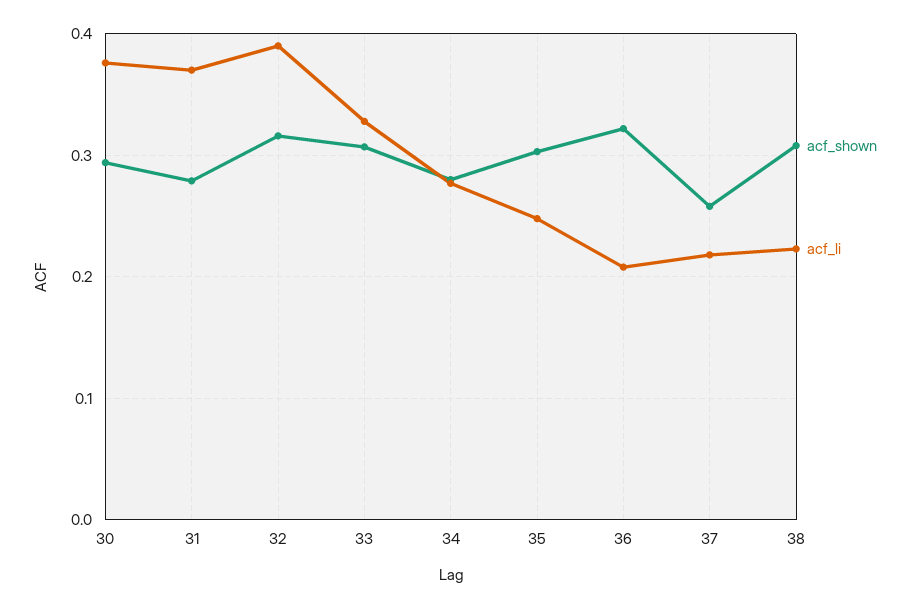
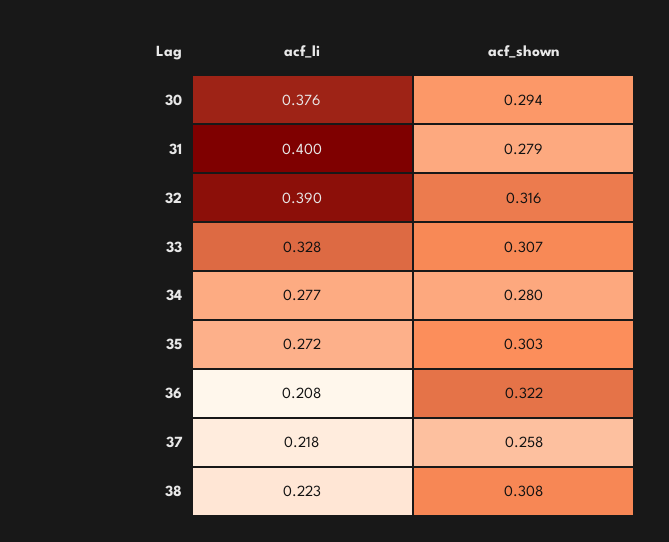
  {
    "acf_shown": {
      "30": 0.294,
      "31": 0.279,
      "32": 0.316,
      "33": 0.307,
      "34": 0.28,
      "35": 0.303,
      "36": 0.322,
      "37": 0.258,
      "38": 0.308
    },
    "acf_li": {
      "30": 0.376,
-     "31": 0.37,
+     "31": 0.4,
      "32": 0.39,
      "33": 0.328,
      "34": 0.277,
-     "35": 0.25,
+     "35": 0.272,
      "36": 0.208,
      "37": 0.218,
      "38": 0.223
    }
  }

